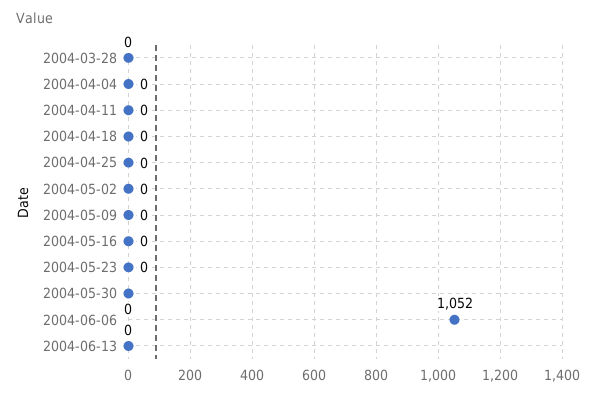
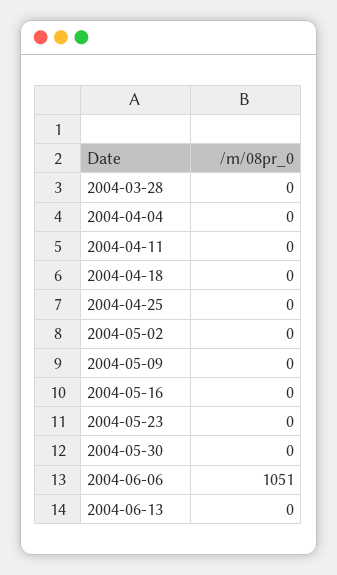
  {
    "2004-03-28": 0,
    "2004-04-04": 0,
    "2004-04-11": 0,
    "2004-04-18": 0,
    "2004-04-25": 0,
    "2004-05-02": 0,
    "2004-05-09": 0,
    "2004-05-16": 0,
    "2004-05-23": 0,
    "2004-05-30": 0,
-   "2004-06-06": 1052,
+   "2004-06-06": 1051,
    "2004-06-13": 0
  }

